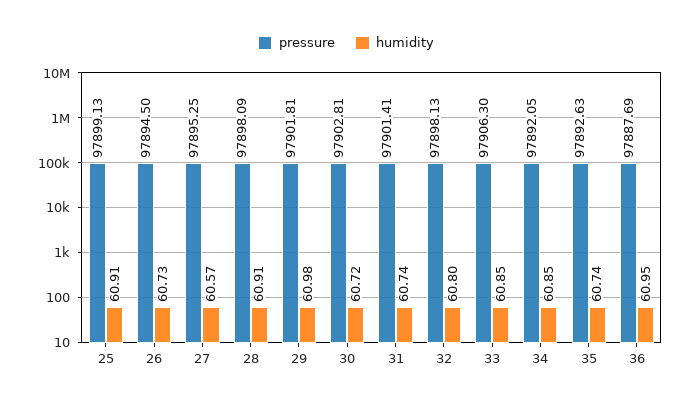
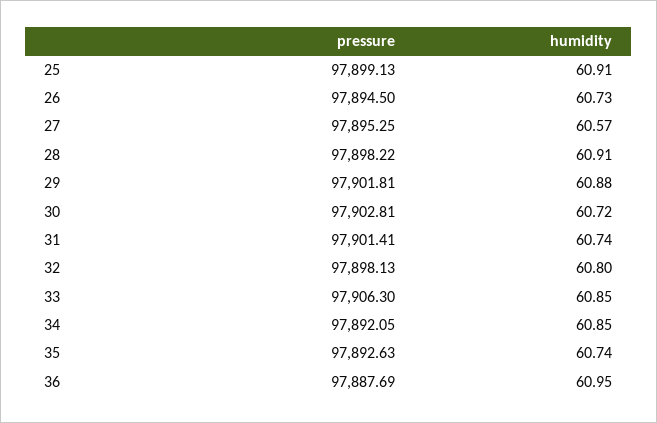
  {
    "pressure": {
      "25": 97899.13,
      "26": 97894.5,
      "27": 97895.25,
-     "28": 97898.09,
+     "28": 97898.22,
      "29": 97901.81,
      "30": 97902.81,
      "31": 97901.41,
      "32": 97898.13,
      "33": 97906.3,
      "34": 97892.05,
      "35": 97892.63,
      "36": 97887.69
    },
    "humidity": {
      "25": 60.91,
      "26": 60.73,
      "27": 60.57,
      "28": 60.91,
-     "29": 60.98,
+     "29": 60.88,
      "30": 60.72,
      "31": 60.74,
      "32": 60.8,
      "33": 60.85,
      "34": 60.85,
      "35": 60.74,
      "36": 60.95
    }
  }

